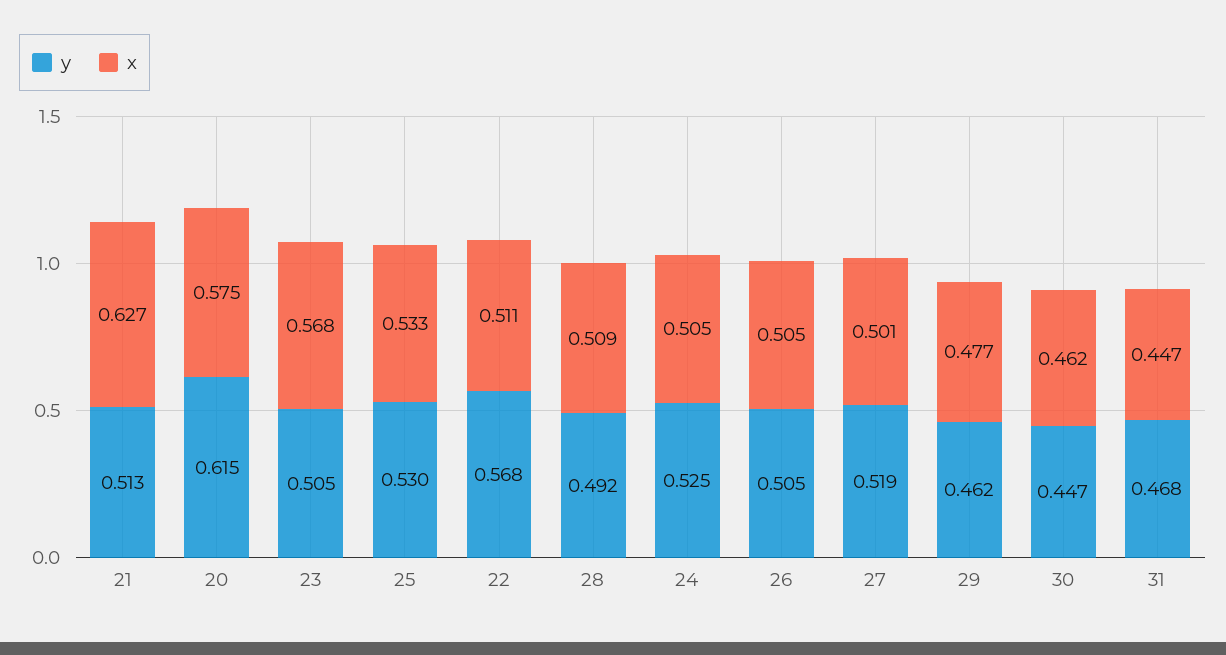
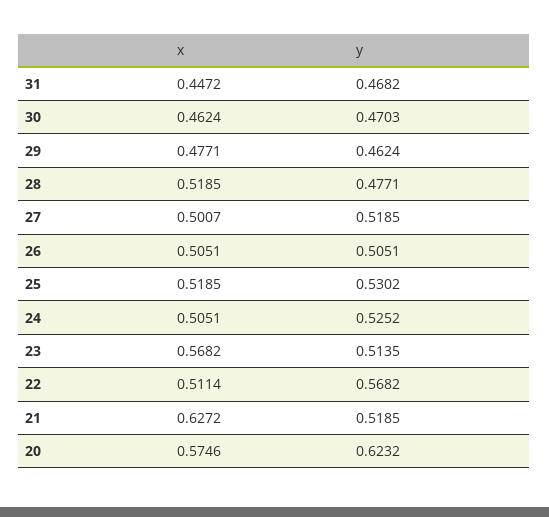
  {
    "y": {
-     "21": 0.513,
+     "21": 0.5185,
-     "20": 0.615,
+     "20": 0.6232,
-     "23": 0.505,
+     "23": 0.5135,
      "25": 0.5302,
      "22": 0.5682,
-     "28": 0.492,
+     "28": 0.4771,
      "24": 0.5252,
      "26": 0.5051,
      "27": 0.5185,
      "29": 0.4624,
-     "30": 0.447,
+     "30": 0.4703,
      "31": 0.4682
    },
    "x": {
      "21": 0.6272,
      "20": 0.5746,
      "23": 0.5682,
-     "25": 0.533,
+     "25": 0.5185,
      "22": 0.5114,
-     "28": 0.509,
+     "28": 0.5185,
      "24": 0.5051,
      "26": 0.5051,
      "27": 0.5007,
      "29": 0.4771,
      "30": 0.4624,
      "31": 0.4472
    }
  }

